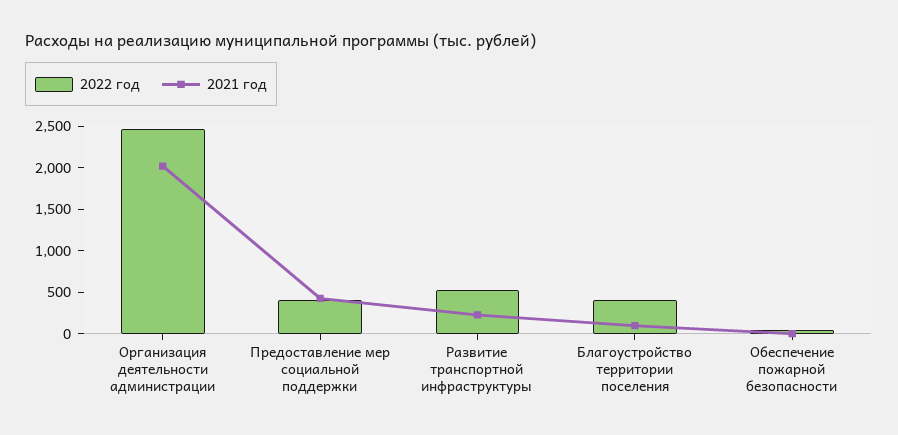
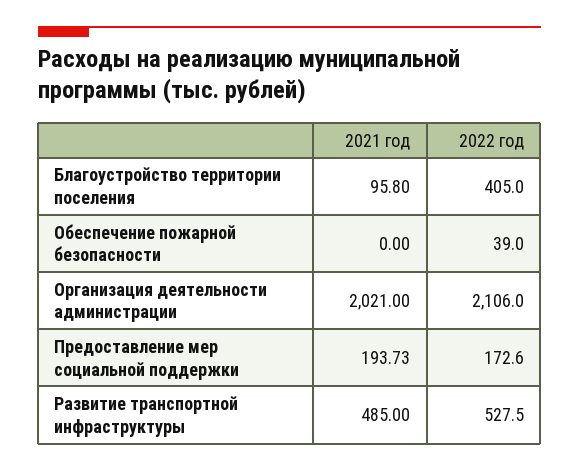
  {
    "2022 год": {
-     "Организация деятельности администрации": 2500,
+     "Организация деятельности администрации": 2106,
-     "Предоставление мер социальной поддержки": 400,
+     "Предоставление мер социальной поддержки": 172.6,
      "Развитие транспортной инфраструктуры": 527.5,
      "Благоустройство территории поселения": 405,
      "Обеспечение пожарной безопасности": 39
    },
    "2021 год": {
      "Организация деятельности администрации": 2021,
-     "Предоставление мер социальной поддержки": 400,
+     "Предоставление мер социальной поддержки": 193.73,
-     "Развитие транспортной инфраструктуры": 200,
+     "Развитие транспортной инфраструктуры": 485,
      "Благоустройство территории поселения": 95.8,
      "Обеспечение пожарной безопасности": 0
    }
  }

